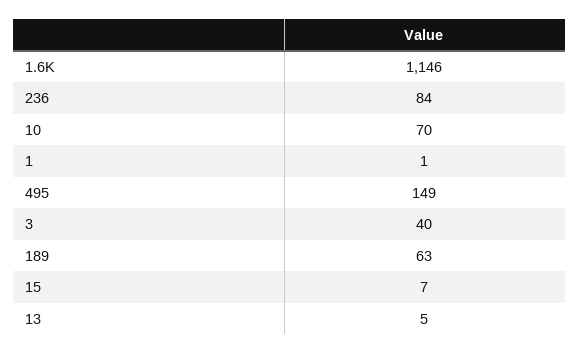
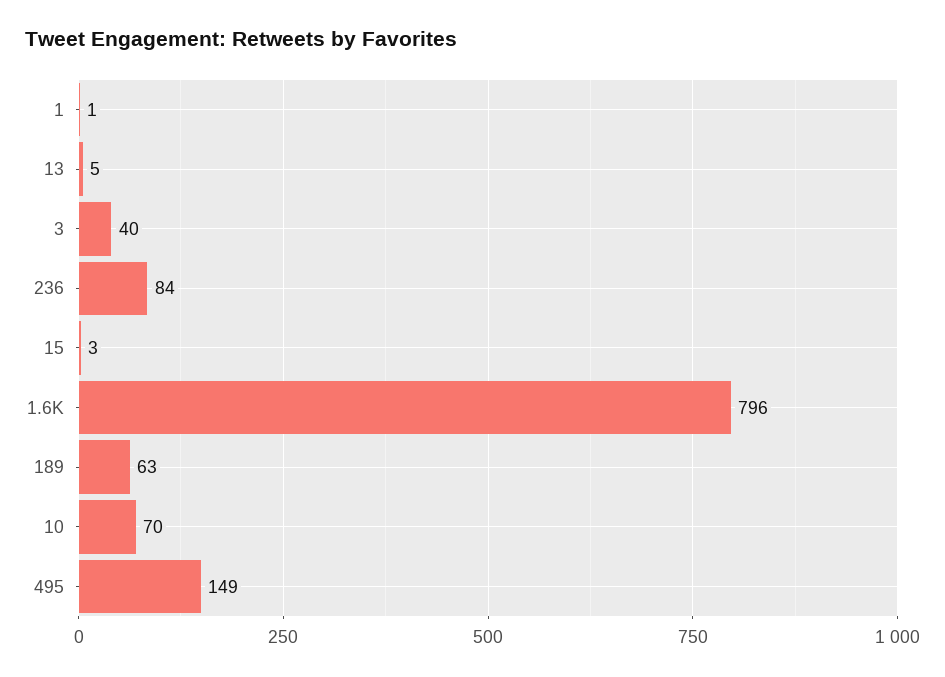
  {
-   "1.6K": 1146,
+   "1.6K": 796,
    "236": 84,
    "10": 70,
    "1": 1,
    "495": 149,
    "3": 40,
    "189": 63,
-   "15": 7,
+   "15": 3,
    "13": 5
  }

